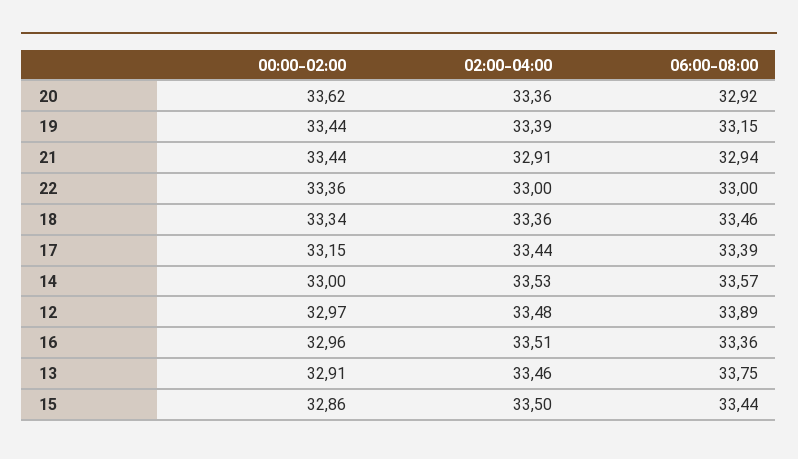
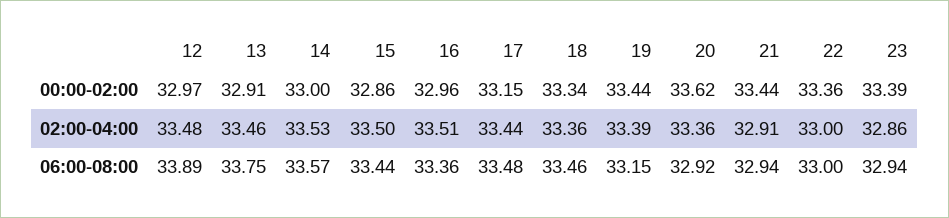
  {
    "00:00-02:00": {
      "20": 33.62,
      "19": 33.44,
      "21": 33.44,
      "22": 33.36,
      "18": 33.34,
      "17": 33.15,
      "14": 33,
      "12": 32.97,
      "16": 32.96,
      "13": 32.91,
-     "15": 32.86
+     "15": 32.86,
+     "23": 33.39
    },
    "02:00-04:00": {
      "20": 33.36,
      "19": 33.39,
      "21": 32.91,
      "22": 33,
      "18": 33.36,
      "17": 33.44,
      "14": 33.53,
      "12": 33.48,
      "16": 33.51,
      "13": 33.46,
-     "15": 33.5
+     "15": 33.5,
+     "23": 32.86
    },
    "06:00-08:00": {
      "20": 32.92,
      "19": 33.15,
      "21": 32.94,
      "22": 33,
      "18": 33.46,
-     "17": 33.39,
+     "17": 33.48,
      "14": 33.57,
      "12": 33.89,
      "16": 33.36,
      "13": 33.75,
-     "15": 33.44
+     "15": 33.44,
+     "23": 32.94
    }
  }

